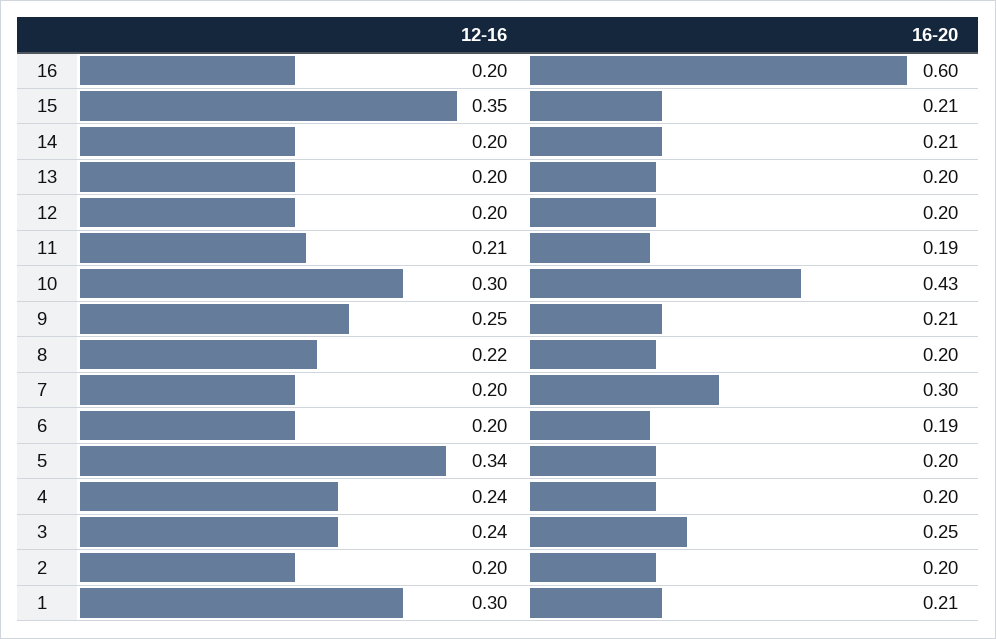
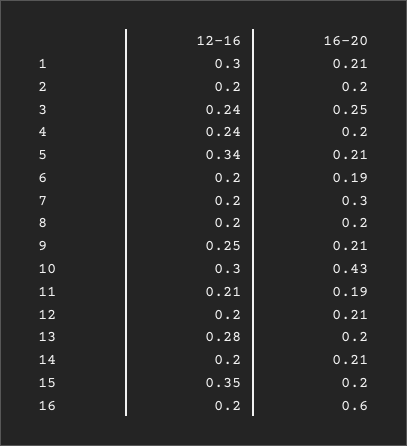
  {
    "12-16": {
      "16": 0.2,
      "15": 0.35,
      "14": 0.2,
-     "13": 0.2,
+     "13": 0.28,
      "12": 0.2,
      "11": 0.21,
      "10": 0.3,
      "9": 0.25,
-     "8": 0.22,
+     "8": 0.2,
      "7": 0.2,
      "6": 0.2,
      "5": 0.34,
      "4": 0.24,
      "3": 0.24,
      "2": 0.2,
      "1": 0.3
    },
    "16-20": {
      "16": 0.6,
-     "15": 0.21,
+     "15": 0.2,
      "14": 0.21,
      "13": 0.2,
-     "12": 0.2,
+     "12": 0.21,
      "11": 0.19,
      "10": 0.43,
      "9": 0.21,
      "8": 0.2,
      "7": 0.3,
      "6": 0.19,
-     "5": 0.2,
+     "5": 0.21,
      "4": 0.2,
      "3": 0.25,
      "2": 0.2,
      "1": 0.21
    }
  }

